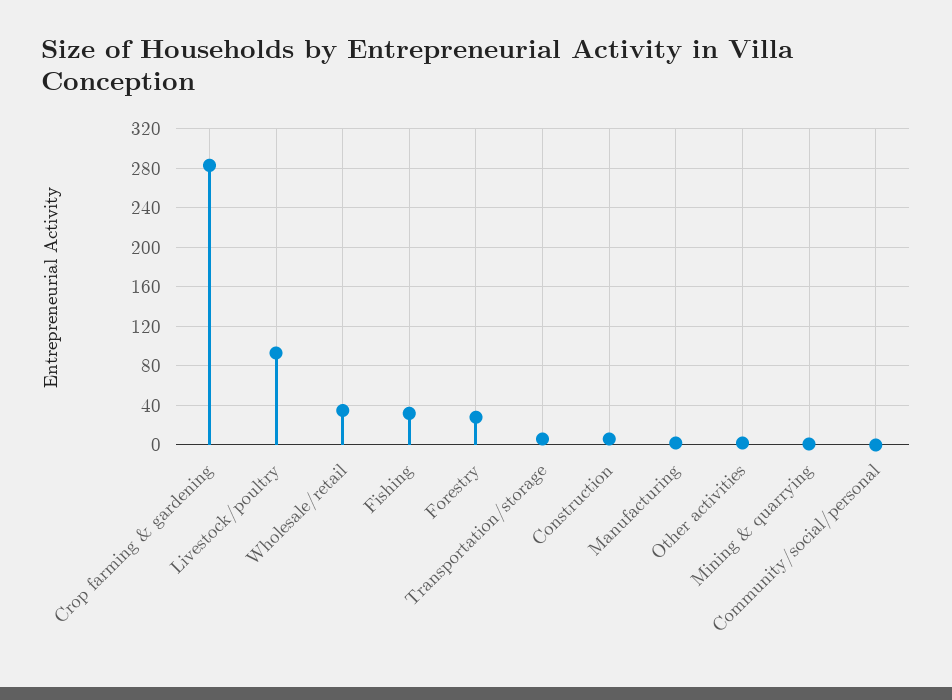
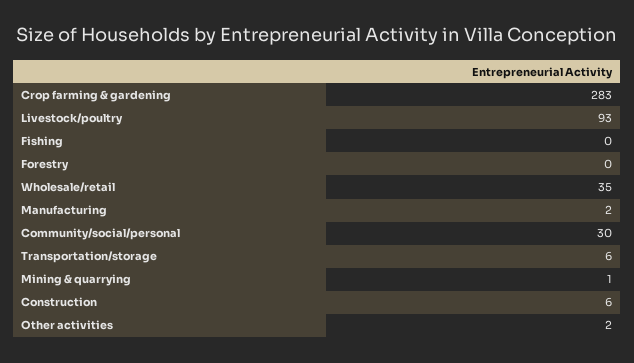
  {
    "Crop farming & gardening": 283,
    "Livestock/poultry": 93,
    "Wholesale/retail": 35,
-   "Fishing": 30,
+   "Fishing": 0,
-   "Forestry": 30,
+   "Forestry": 0,
    "Transportation/storage": 6,
    "Construction": 6,
    "Manufacturing": 2,
    "Other activities": 2,
    "Mining & quarrying": 1,
-   "Community/social/personal": 0
+   "Community/social/personal": 30
  }

